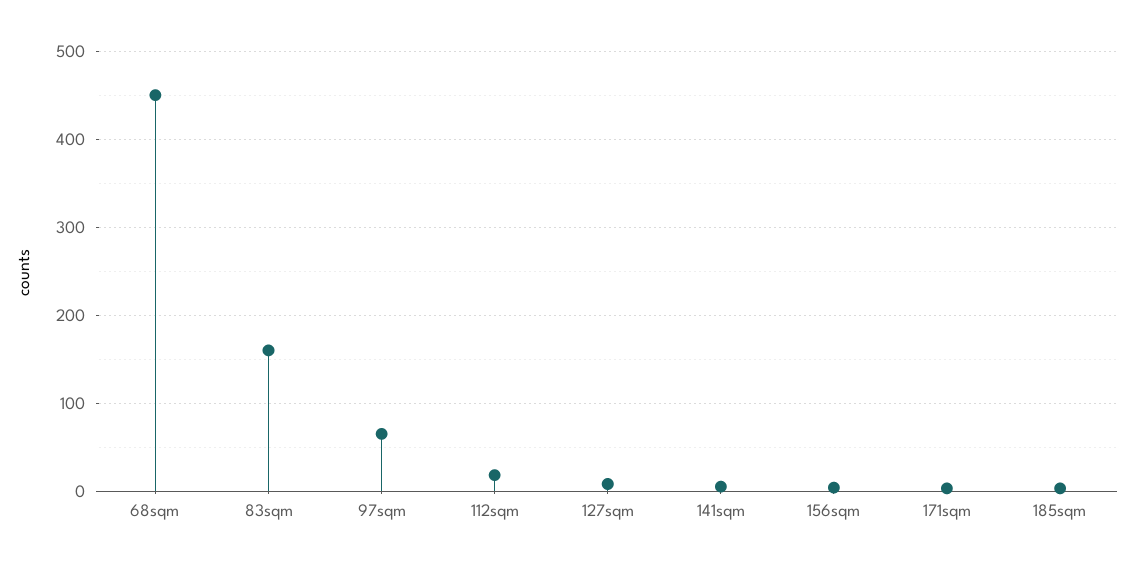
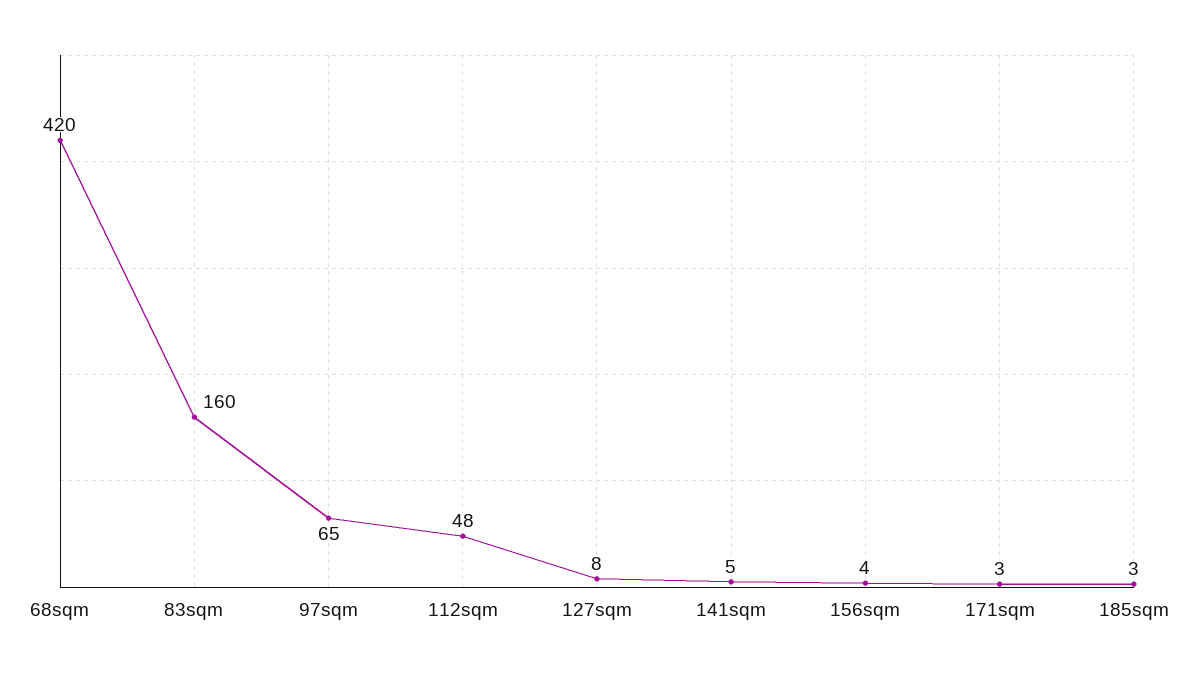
  {
-   "68sqm": 450,
+   "68sqm": 420,
    "83sqm": 160,
    "97sqm": 65,
-   "112sqm": 20,
+   "112sqm": 48,
    "127sqm": 8,
    "141sqm": 5,
    "156sqm": 4,
    "171sqm": 3,
    "185sqm": 3
  }

